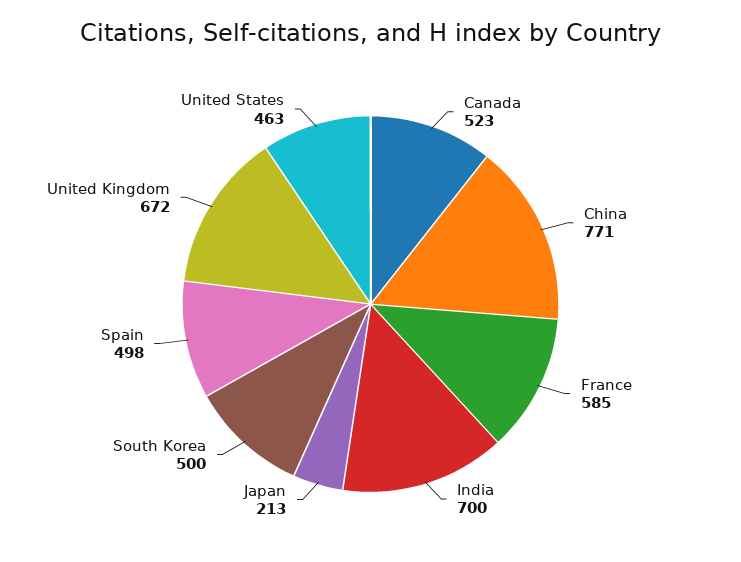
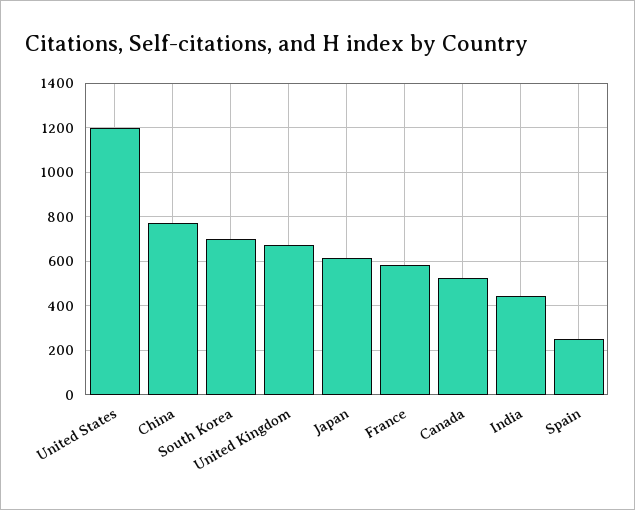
  {
    "Canada": 523,
    "China": 771,
    "France": 585,
-   "India": 700,
+   "India": 450,
-   "Japan": 213,
+   "Japan": 600,
-   "South Korea": 500,
+   "South Korea": 700,
-   "Spain": 498,
+   "Spain": 250,
    "United Kingdom": 672,
-   "United States": 463
+   "United States": 1200
  }

